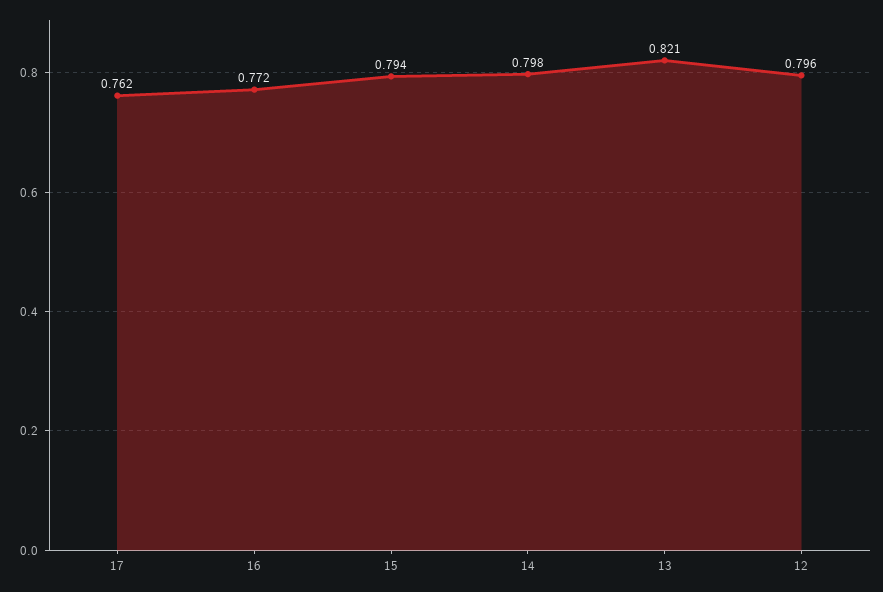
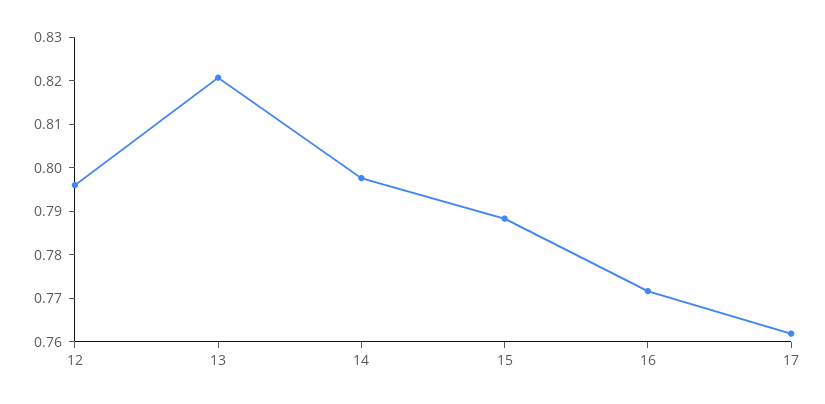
  {
    "17": 0.762,
    "16": 0.772,
-   "15": 0.794,
+   "15": 0.788,
    "14": 0.798,
    "13": 0.821,
    "12": 0.796
  }

